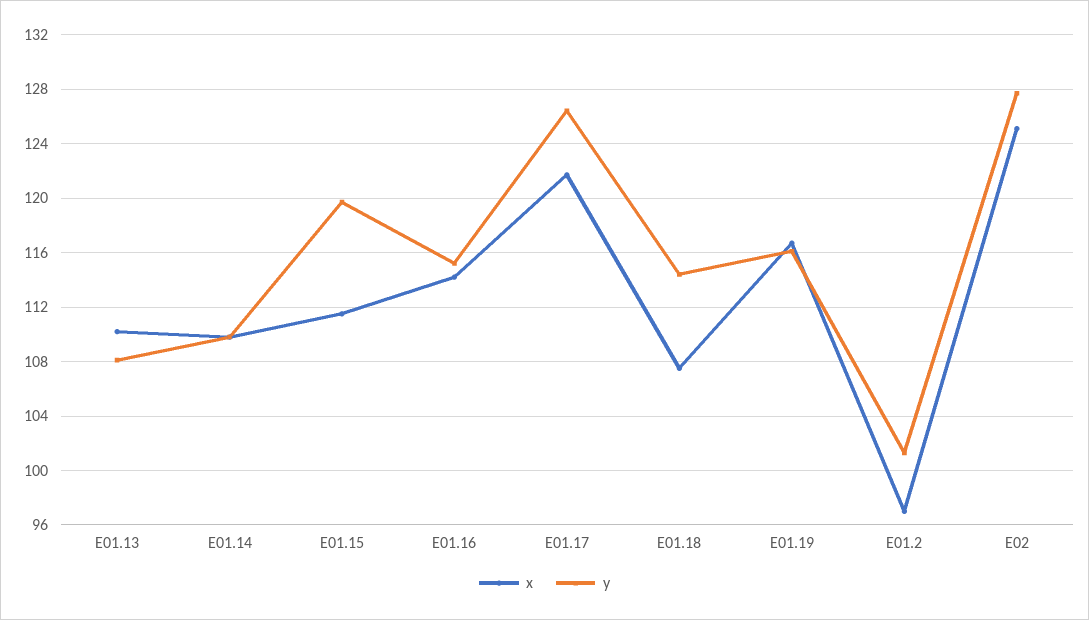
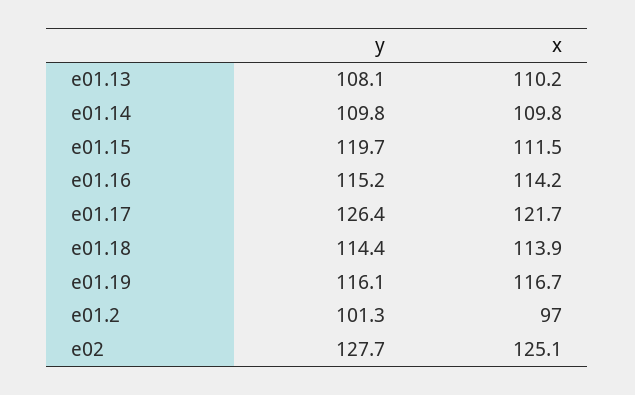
  {
    "x": {
      "E01.13": 110.2,
      "E01.14": 109.8,
      "E01.15": 111.5,
      "E01.16": 114.2,
      "E01.17": 121.7,
-     "E01.18": 107.5,
+     "E01.18": 113.9,
      "E01.19": 116.7,
      "E01.2": 97,
      "E02": 125.1
    },
    "y": {
      "E01.13": 108.1,
      "E01.14": 109.8,
      "E01.15": 119.7,
      "E01.16": 115.2,
      "E01.17": 126.4,
      "E01.18": 114.4,
      "E01.19": 116.1,
      "E01.2": 101.3,
      "E02": 127.7
    }
  }

